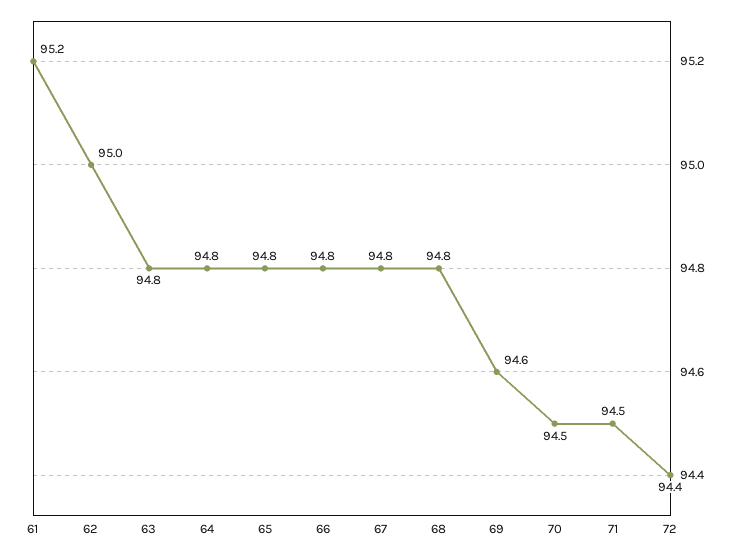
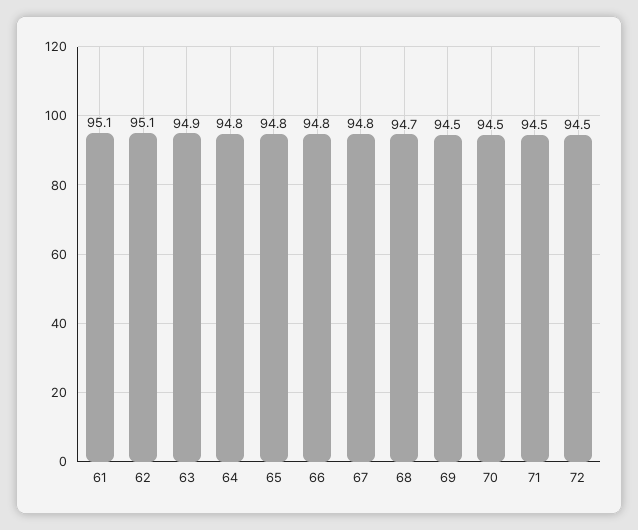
  {
-   "61": 95.2,
+   "61": 95.1,
-   "62": 95,
+   "62": 95.1,
-   "63": 94.8,
+   "63": 94.9,
    "64": 94.8,
    "65": 94.8,
    "66": 94.8,
    "67": 94.8,
-   "68": 94.8,
+   "68": 94.7,
-   "69": 94.6,
+   "69": 94.5,
    "70": 94.5,
    "71": 94.5,
-   "72": 94.4
+   "72": 94.5
  }

